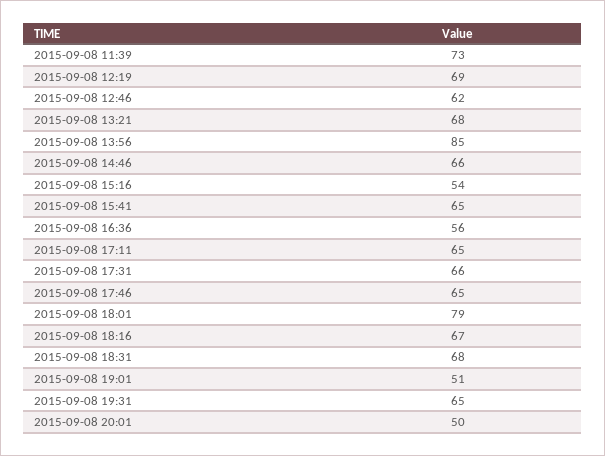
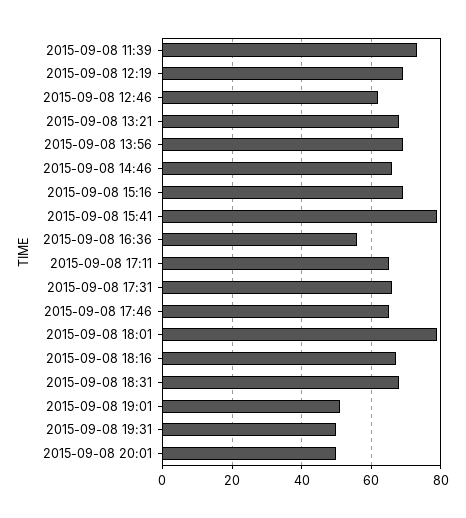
  {
    "2015-09-08 11:39": 73,
    "2015-09-08 12:19": 69,
    "2015-09-08 12:46": 62,
    "2015-09-08 13:21": 68,
-   "2015-09-08 13:56": 85,
+   "2015-09-08 13:56": 70,
    "2015-09-08 14:46": 66,
-   "2015-09-08 15:16": 54,
+   "2015-09-08 15:16": 70,
-   "2015-09-08 15:41": 65,
+   "2015-09-08 15:41": 80,
    "2015-09-08 16:36": 56,
    "2015-09-08 17:11": 65,
    "2015-09-08 17:31": 66,
    "2015-09-08 17:46": 65,
    "2015-09-08 18:01": 79,
    "2015-09-08 18:16": 67,
    "2015-09-08 18:31": 68,
    "2015-09-08 19:01": 51,
-   "2015-09-08 19:31": 65,
+   "2015-09-08 19:31": 50,
    "2015-09-08 20:01": 50
  }

